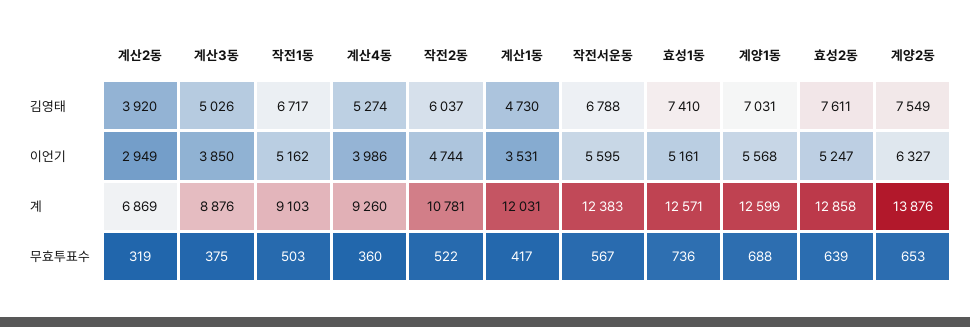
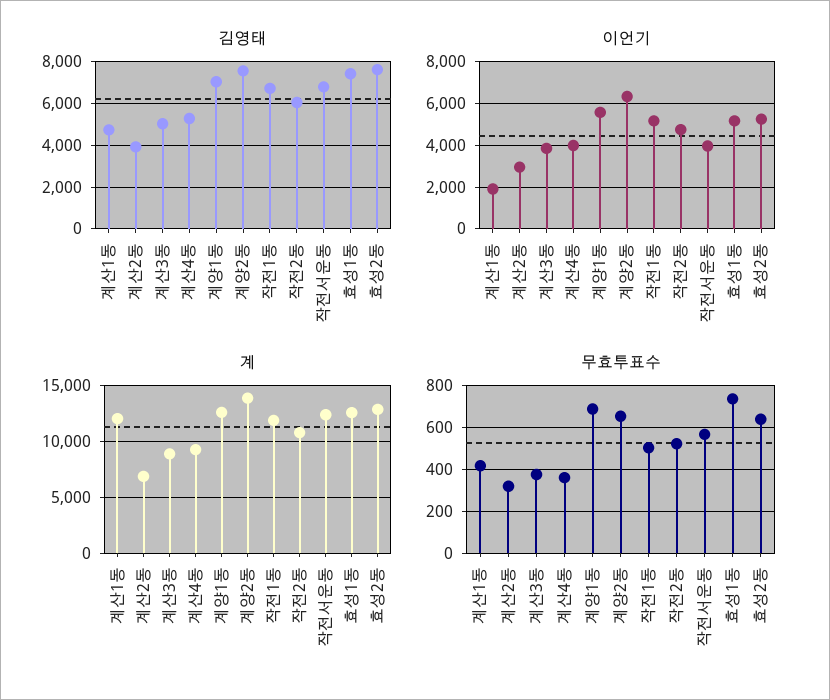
  {
    "김영태": {
      "계산2동": 3920,
      "계산3동": 5026,
      "작전1동": 6717,
      "계산4동": 5274,
      "작전2동": 6037,
      "계산1동": 4730,
      "작전서운동": 6788,
      "효성1동": 7410,
      "계양1동": 7031,
      "효성2동": 7611,
      "계양2동": 7549
    },
    "이언기": {
      "계산2동": 2949,
      "계산3동": 3850,
      "작전1동": 5162,
      "계산4동": 3986,
      "작전2동": 4744,
-     "계산1동": 3531,
+     "계산1동": 2000,
-     "작전서운동": 5595,
+     "작전서운동": 4000,
      "효성1동": 5161,
      "계양1동": 5568,
      "효성2동": 5247,
      "계양2동": 6327
    },
    "계": {
      "계산2동": 6869,
      "계산3동": 8876,
-     "작전1동": 9103,
+     "작전1동": 12000,
      "계산4동": 9260,
      "작전2동": 10781,
      "계산1동": 12031,
      "작전서운동": 12383,
      "효성1동": 12571,
      "계양1동": 12599,
      "효성2동": 12858,
      "계양2동": 13876
    },
    "무효투표수": {
      "계산2동": 319,
      "계산3동": 375,
      "작전1동": 503,
      "계산4동": 360,
      "작전2동": 522,
      "계산1동": 417,
      "작전서운동": 567,
      "효성1동": 736,
      "계양1동": 688,
      "효성2동": 639,
      "계양2동": 653
    }
  }

